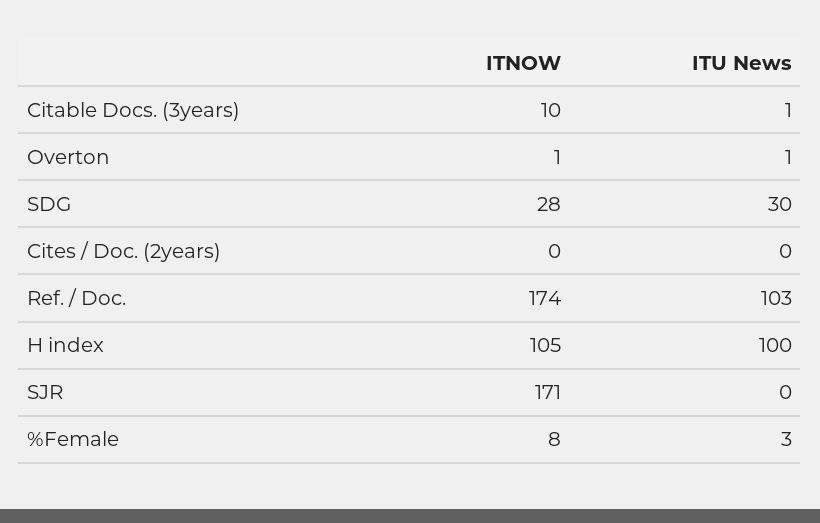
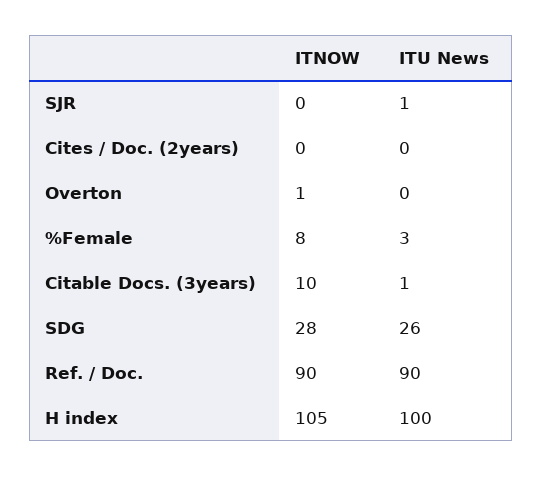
  {
    "ITNOW": {
      "Citable Docs. (3years)": 10,
      "Overton": 1,
      "SDG": 28,
      "Cites / Doc. (2years)": 0,
-     "Ref. / Doc.": 174,
+     "Ref. / Doc.": 90,
      "H index": 105,
-     "SJR": 171,
+     "SJR": 0,
      "%Female": 8
    },
    "ITU News": {
      "Citable Docs. (3years)": 1,
-     "Overton": 1,
+     "Overton": 0,
-     "SDG": 30,
+     "SDG": 26,
      "Cites / Doc. (2years)": 0,
-     "Ref. / Doc.": 103,
+     "Ref. / Doc.": 90,
      "H index": 100,
-     "SJR": 0,
+     "SJR": 1,
      "%Female": 3
    }
  }

